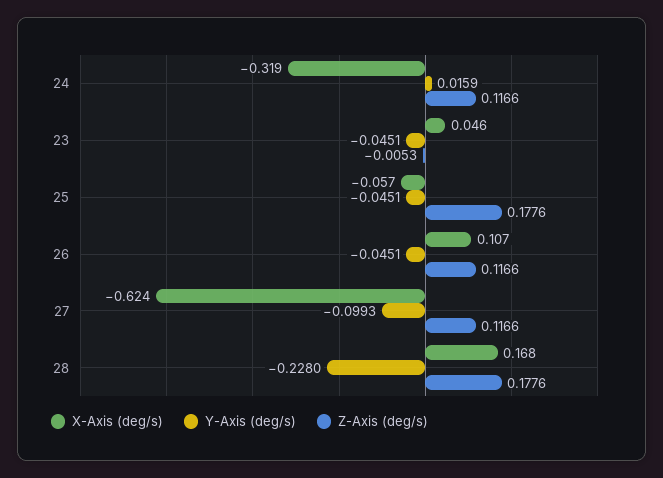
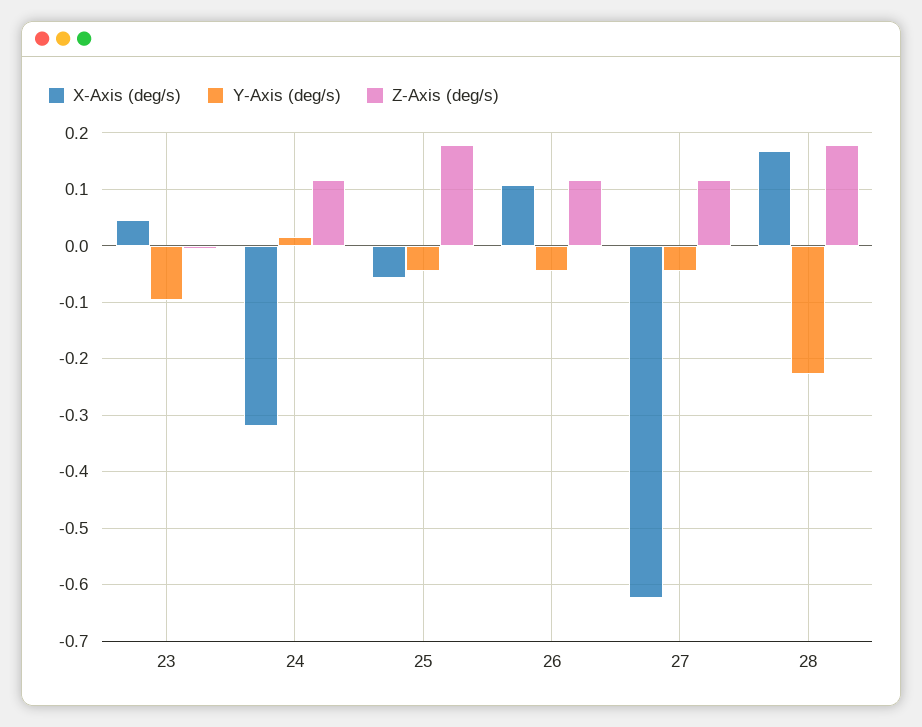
  {
    "X-Axis (deg/s)": {
      "24": -0.319,
      "23": 0.046,
      "25": -0.057,
      "26": 0.107,
      "27": -0.624,
      "28": 0.168
    },
    "Y-Axis (deg/s)": {
      "24": 0.0159,
-     "23": -0.0451,
+     "23": -0.1,
      "25": -0.0451,
      "26": -0.0451,
-     "27": -0.0993,
+     "27": -0.04,
      "28": -0.228
    },
    "Z-Axis (deg/s)": {
      "24": 0.1166,
      "23": -0.0053,
      "25": 0.1776,
      "26": 0.1166,
      "27": 0.1166,
      "28": 0.1776
    }
  }

